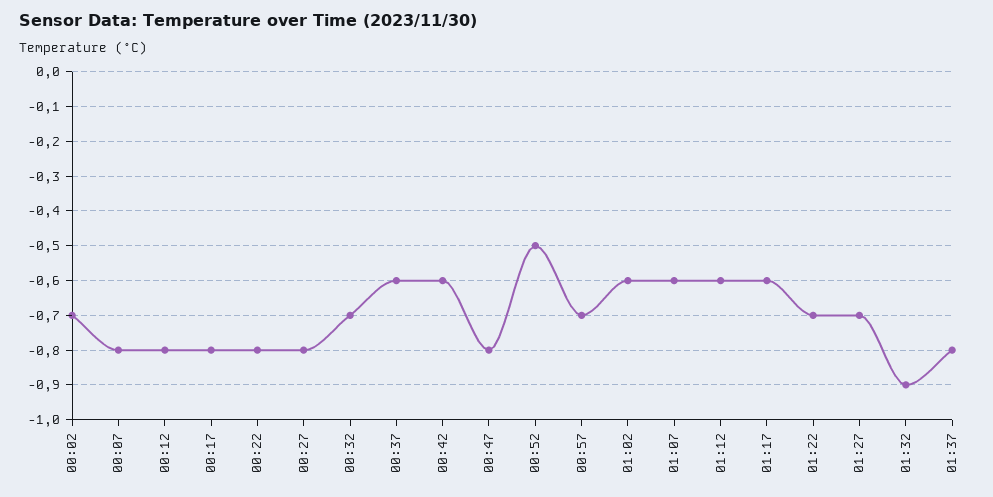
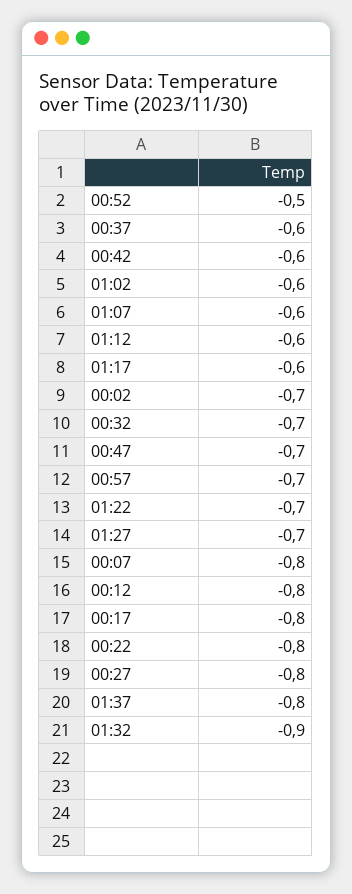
  {
    "00:02": -0.7,
    "00:07": -0.8,
    "00:12": -0.8,
    "00:17": -0.8,
    "00:22": -0.8,
    "00:27": -0.8,
    "00:32": -0.7,
    "00:37": -0.6,
    "00:42": -0.6,
-   "00:47": -0.8,
+   "00:47": -0.7,
    "00:52": -0.5,
    "00:57": -0.7,
    "01:02": -0.6,
    "01:07": -0.6,
    "01:12": -0.6,
    "01:17": -0.6,
    "01:22": -0.7,
    "01:27": -0.7,
    "01:32": -0.9,
    "01:37": -0.8
  }

